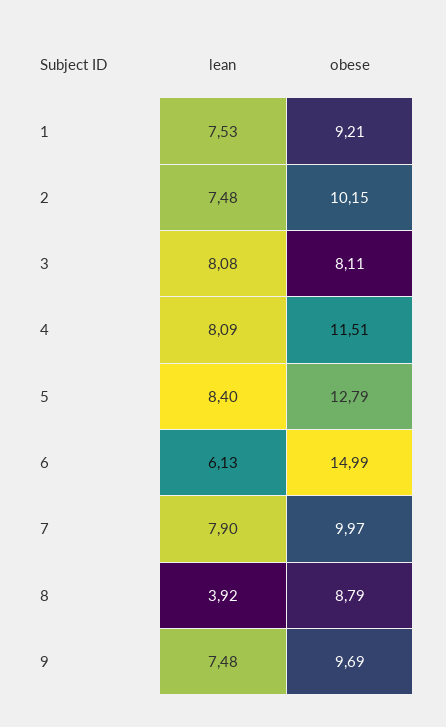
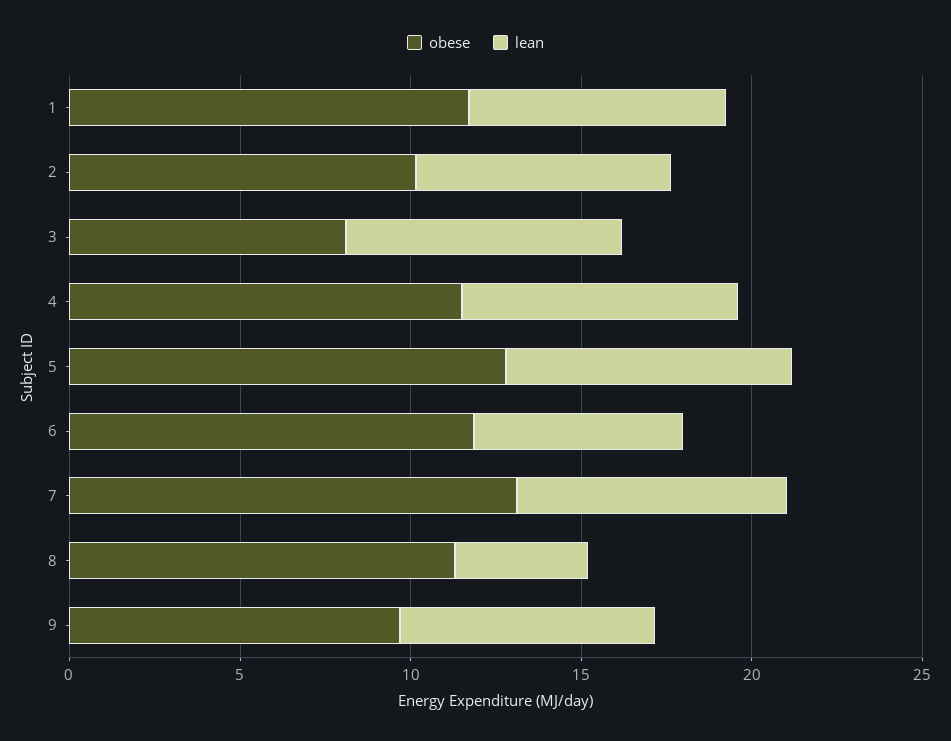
  {
    "lean": {
      "1": 7.53,
      "2": 7.48,
      "3": 8.08,
      "4": 8.09,
      "5": 8.4,
      "6": 6.13,
      "7": 7.9,
      "8": 3.92,
      "9": 7.48
    },
    "obese": {
-     "1": 9.21,
+     "1": 12,
      "2": 10.15,
      "3": 8.11,
      "4": 11.51,
      "5": 12.79,
-     "6": 14.99,
+     "6": 12,
-     "7": 9.97,
+     "7": 13,
-     "8": 8.79,
+     "8": 11,
      "9": 9.69
    }
  }

